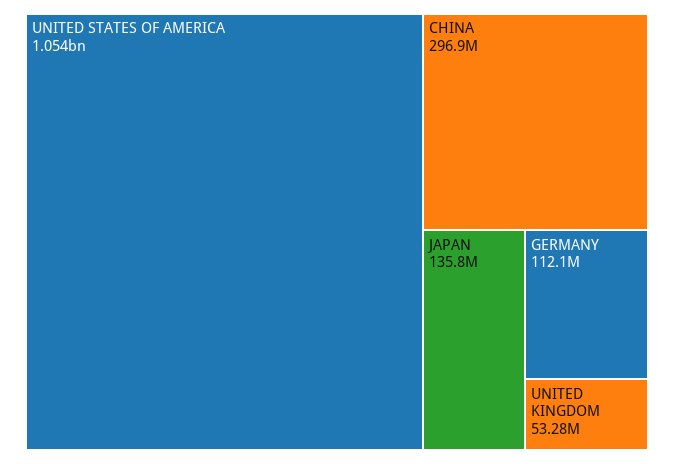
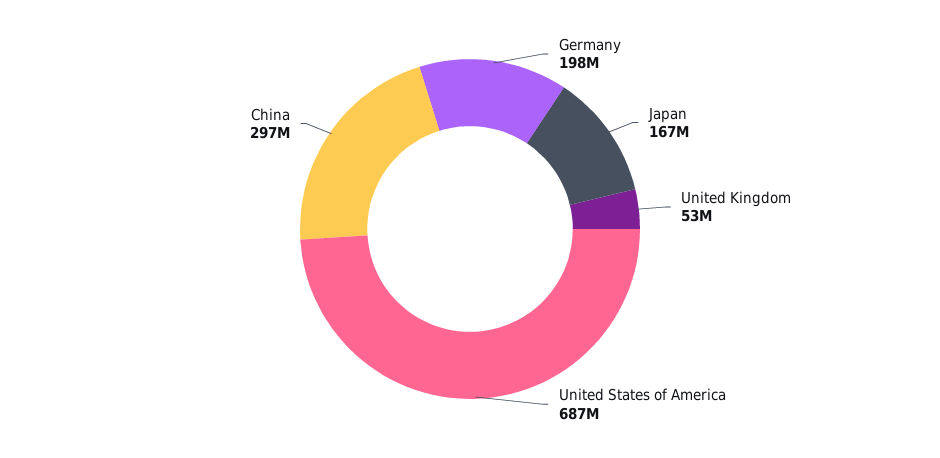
  {
-   "UNITED STATES OF AMERICA": 1054000000,
+   "UNITED STATES OF AMERICA": 687000000,
    "CHINA": 296900000,
-   "JAPAN": 135800000,
+   "JAPAN": 167000000,
-   "GERMANY": 112100000,
+   "GERMANY": 198000000,
    "UNITED KINGDOM": 53280000
  }

